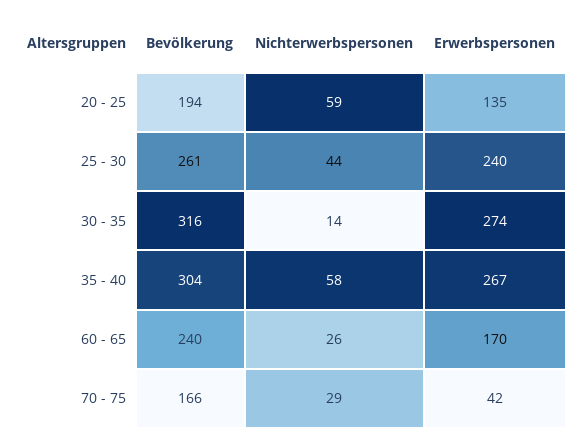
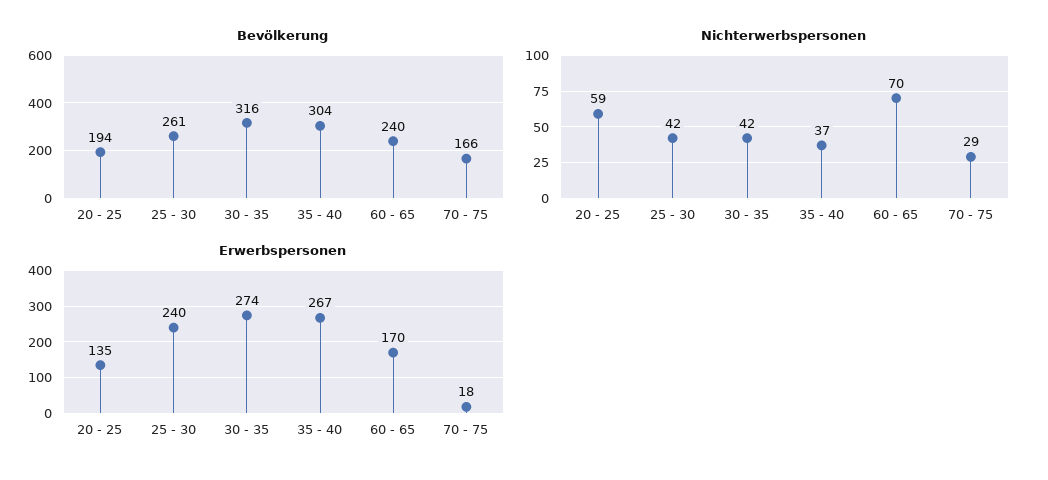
  {
    "Bevölkerung": {
      "20 - 25": 194,
      "25 - 30": 261,
      "30 - 35": 316,
      "35 - 40": 304,
      "60 - 65": 240,
      "70 - 75": 166
    },
    "Nichterwerbspersonen": {
      "20 - 25": 59,
-     "25 - 30": 44,
+     "25 - 30": 42,
-     "30 - 35": 14,
+     "30 - 35": 42,
-     "35 - 40": 58,
+     "35 - 40": 37,
-     "60 - 65": 26,
+     "60 - 65": 70,
      "70 - 75": 29
    },
    "Erwerbspersonen": {
      "20 - 25": 135,
      "25 - 30": 240,
      "30 - 35": 274,
      "35 - 40": 267,
      "60 - 65": 170,
-     "70 - 75": 42
+     "70 - 75": 18
    }
  }

